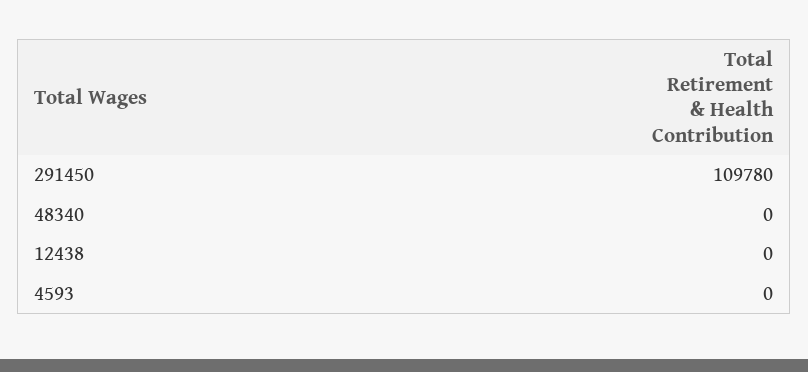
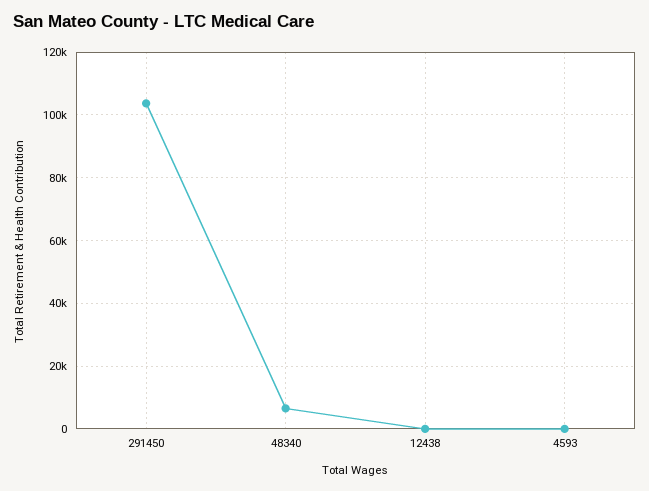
  {
-   "291450": 109780,
+   "291450": 104000,
-   "48340": 0,
+   "48340": 6000,
    "12438": 0,
    "4593": 0
  }

